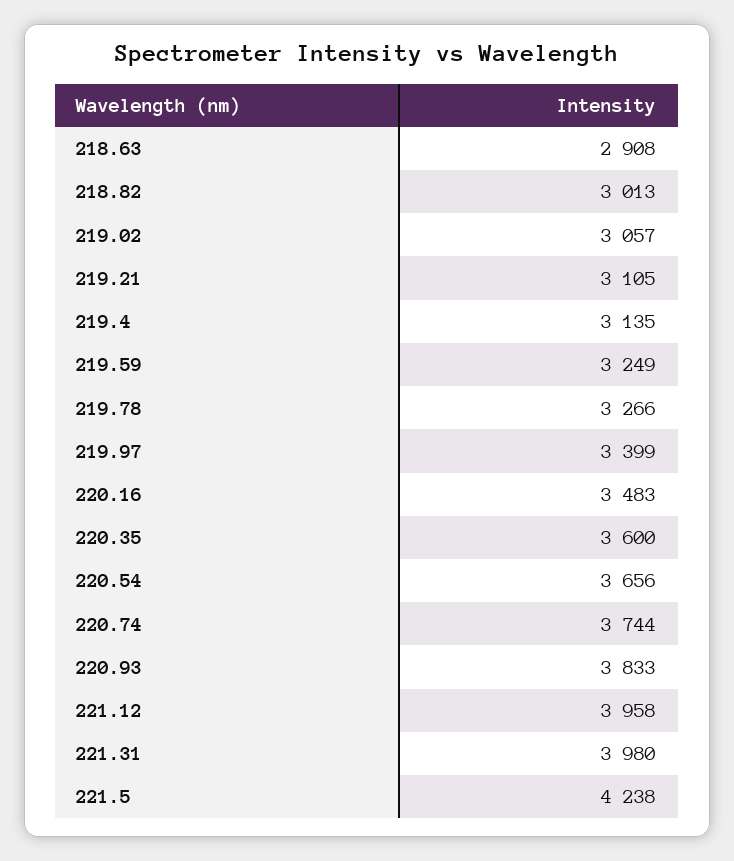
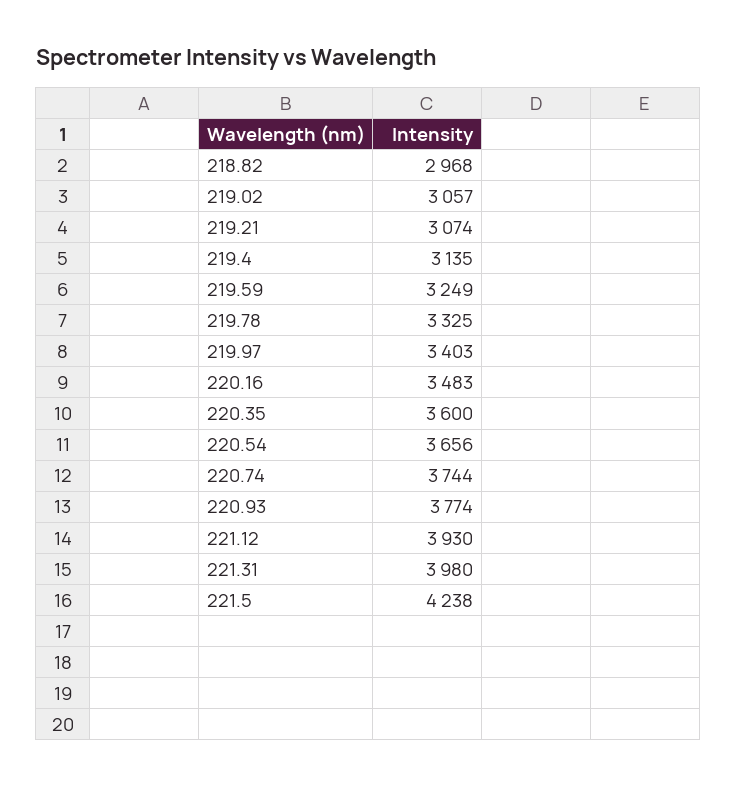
  {
-   "218.63": 2908,
-   "218.82": 3013,
+   "218.82": 2968,
    "219.02": 3057,
-   "219.21": 3105,
+   "219.21": 3074,
    "219.4": 3135,
    "219.59": 3249,
-   "219.78": 3266,
+   "219.78": 3325,
-   "219.97": 3399,
+   "219.97": 3403,
    "220.16": 3483,
    "220.35": 3600,
    "220.54": 3656,
    "220.74": 3744,
-   "220.93": 3833,
+   "220.93": 3774,
-   "221.12": 3958,
+   "221.12": 3930,
    "221.31": 3980,
    "221.5": 4238
  }

